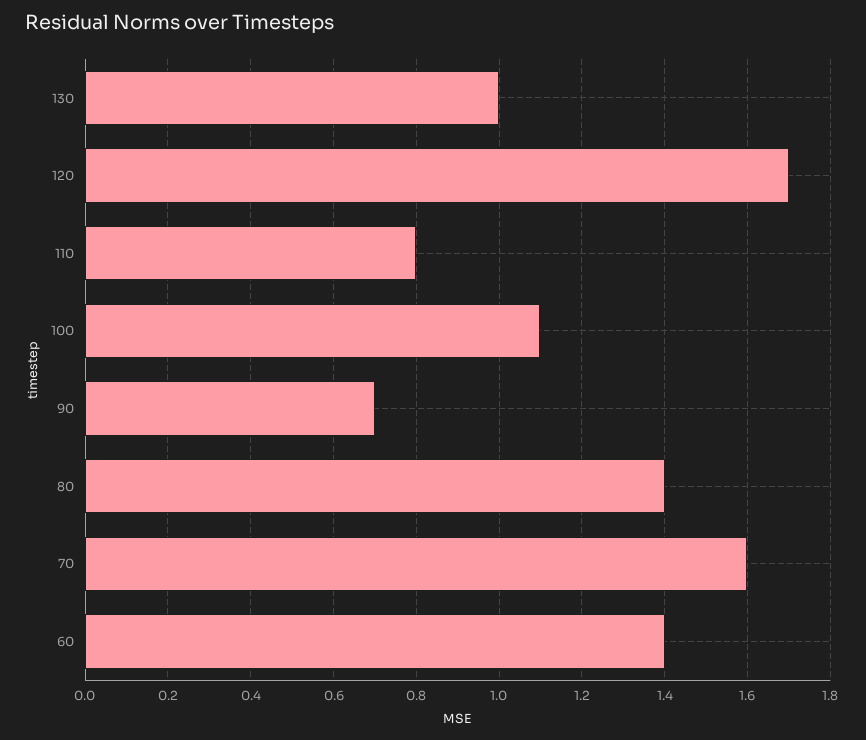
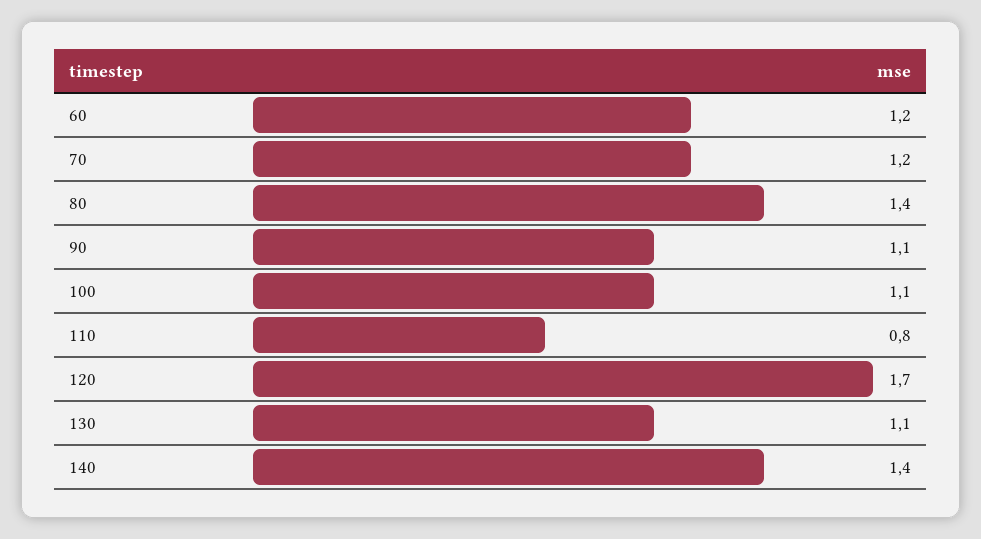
  {
-   "130": 1,
+   "130": 1.1,
    "120": 1.7,
    "110": 0.8,
    "100": 1.1,
-   "90": 0.7,
+   "90": 1.1,
    "80": 1.4,
-   "70": 1.6,
+   "70": 1.2,
-   "60": 1.4
+   "60": 1.2,
+   "140": 1.4
  }

